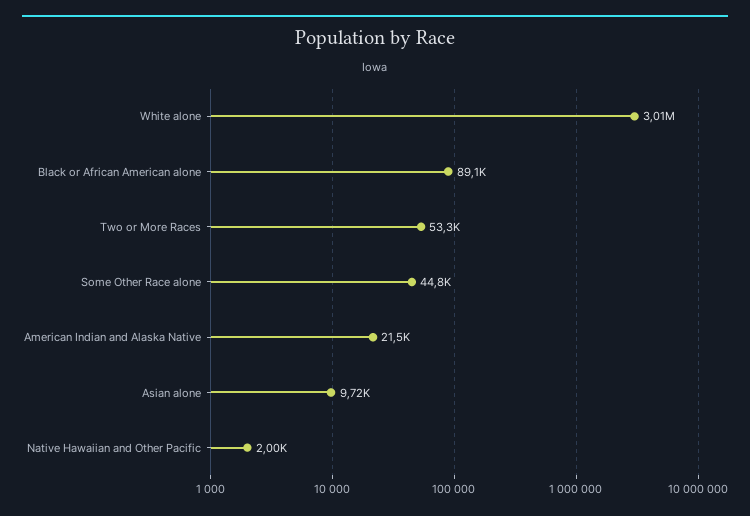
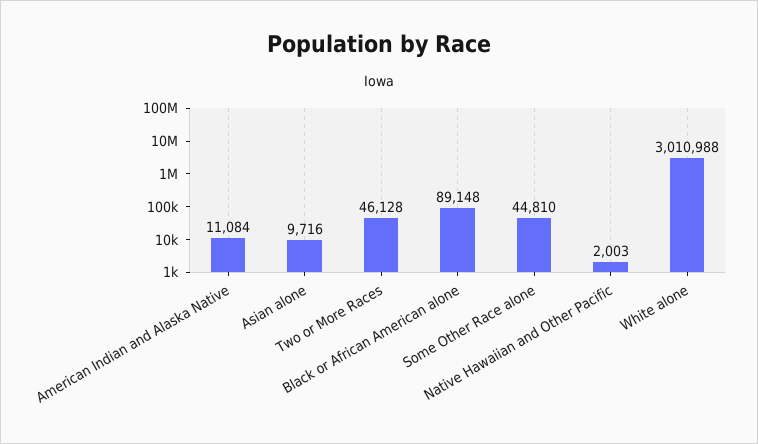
  {
    "White alone": 3010988,
    "Black or African American alone": 89148,
-   "Two or More Races": 53300,
+   "Two or More Races": 46128,
    "Some Other Race alone": 44810,
-   "American Indian and Alaska Native": 21500,
+   "American Indian and Alaska Native": 11084,
    "Asian alone": 9716,
    "Native Hawaiian and Other Pacific": 2003
  }

